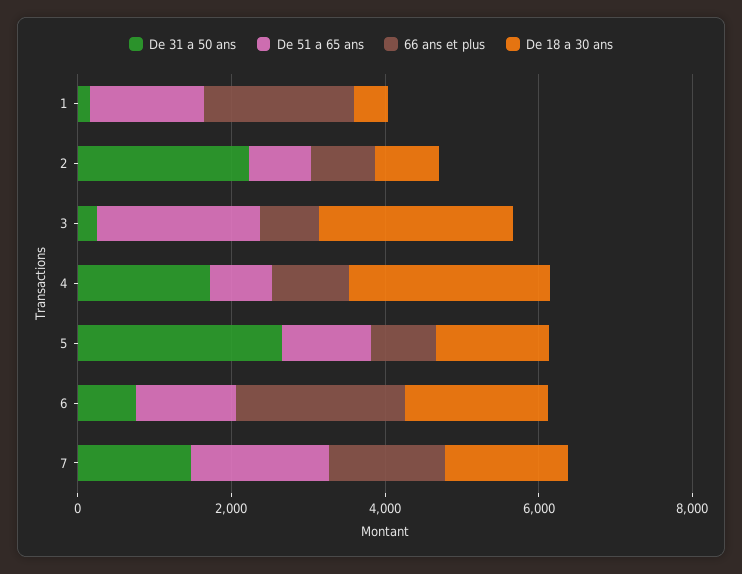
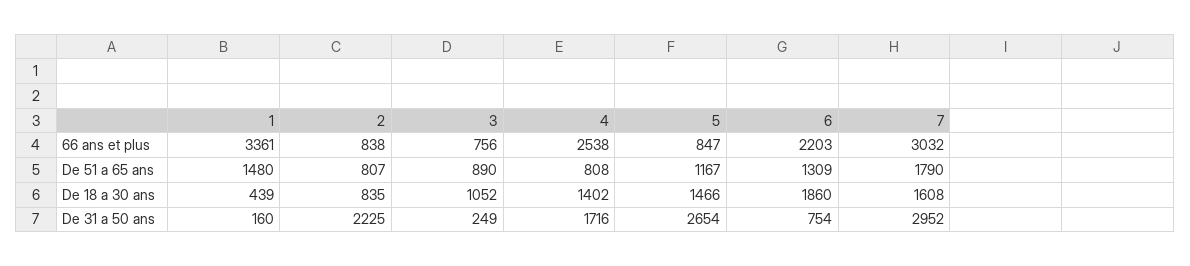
  {
    "De 31 a 50 ans": {
      "1": 160,
      "2": 2225,
      "3": 249,
      "4": 1716,
      "5": 2654,
      "6": 754,
-     "7": 1500
+     "7": 2952
    },
    "De 51 a 65 ans": {
      "1": 1480,
      "2": 807,
-     "3": 2000,
+     "3": 890,
      "4": 808,
      "5": 1167,
      "6": 1309,
      "7": 1790
    },
    "66 ans et plus": {
-     "1": 2000,
+     "1": 3361,
      "2": 838,
      "3": 756,
-     "4": 1000,
+     "4": 2538,
      "5": 847,
      "6": 2203,
-     "7": 1500
+     "7": 3032
    },
    "De 18 a 30 ans": {
      "1": 439,
      "2": 835,
-     "3": 2500,
+     "3": 1052,
-     "4": 2500,
+     "4": 1402,
      "5": 1466,
      "6": 1860,
      "7": 1608
    }
  }

